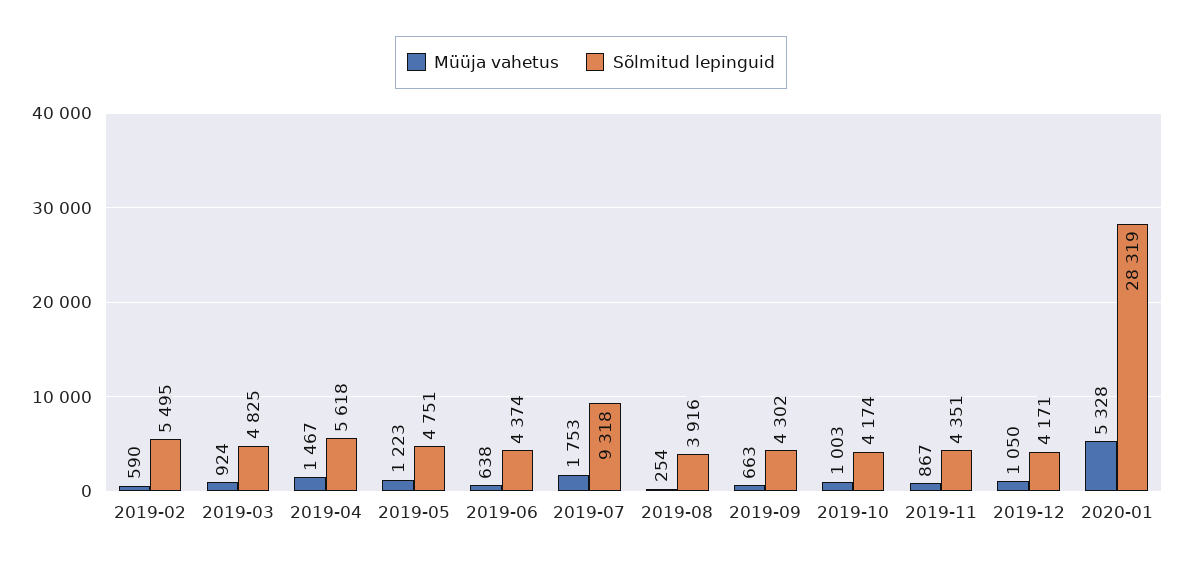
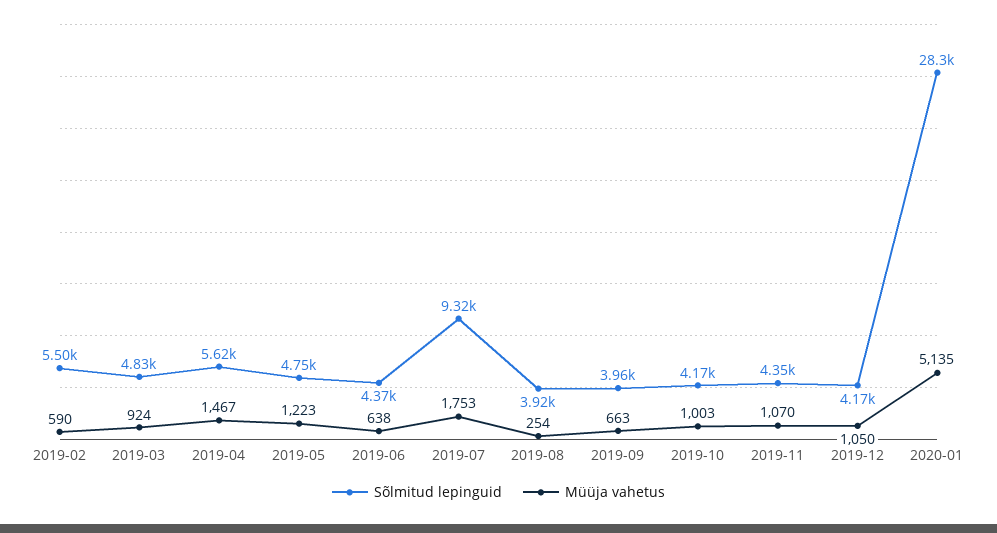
  {
    "Müüja vahetus": {
      "2019-02": 590,
      "2019-03": 924,
      "2019-04": 1467,
      "2019-05": 1223,
      "2019-06": 638,
      "2019-07": 1753,
      "2019-08": 254,
      "2019-09": 663,
      "2019-10": 1003,
-     "2019-11": 867,
+     "2019-11": 1070,
      "2019-12": 1050,
-     "2020-01": 5328
+     "2020-01": 5135
    },
    "Sõlmitud lepinguid": {
      "2019-02": 5495,
      "2019-03": 4825,
      "2019-04": 5618,
      "2019-05": 4751,
      "2019-06": 4374,
      "2019-07": 9318,
      "2019-08": 3916,
-     "2019-09": 4302,
+     "2019-09": 3960,
      "2019-10": 4174,
      "2019-11": 4351,
      "2019-12": 4171,
      "2020-01": 28319
    }
  }

